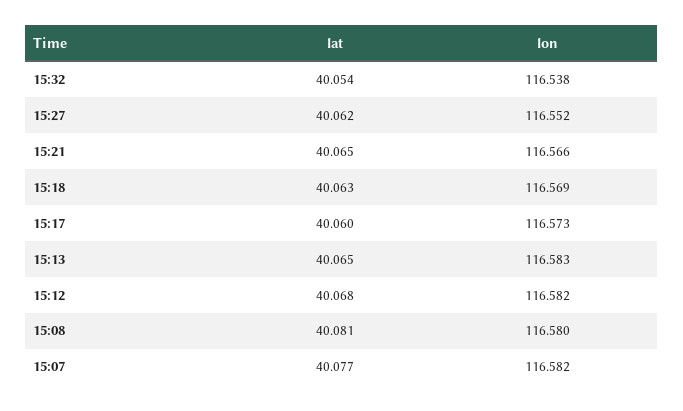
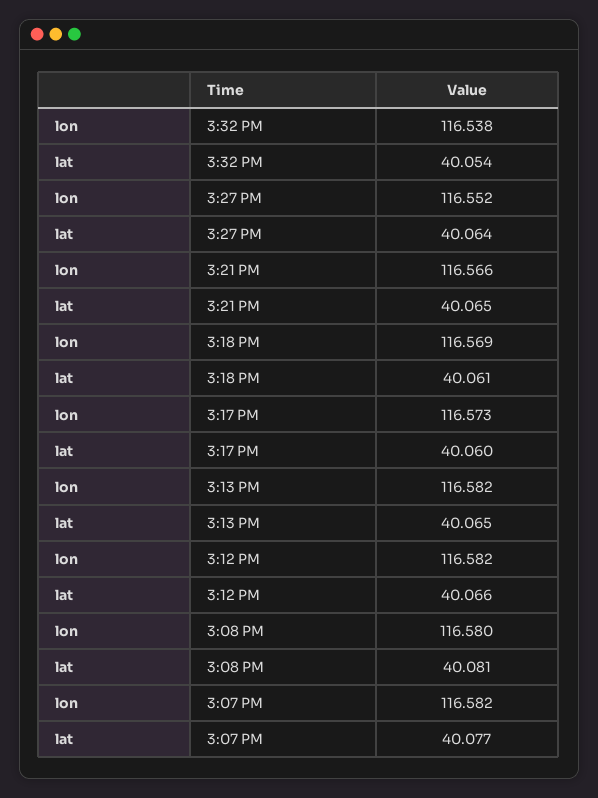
  {
    "lat": {
      "15:32": 40.054,
-     "15:27": 40.062,
+     "15:27": 40.064,
      "15:21": 40.065,
-     "15:18": 40.063,
+     "15:18": 40.061,
      "15:17": 40.06,
      "15:13": 40.065,
-     "15:12": 40.068,
+     "15:12": 40.066,
      "15:08": 40.081,
      "15:07": 40.077
    },
    "lon": {
      "15:32": 116.538,
      "15:27": 116.552,
      "15:21": 116.566,
      "15:18": 116.569,
      "15:17": 116.573,
-     "15:13": 116.583,
+     "15:13": 116.582,
      "15:12": 116.582,
      "15:08": 116.58,
      "15:07": 116.582
    }
  }

